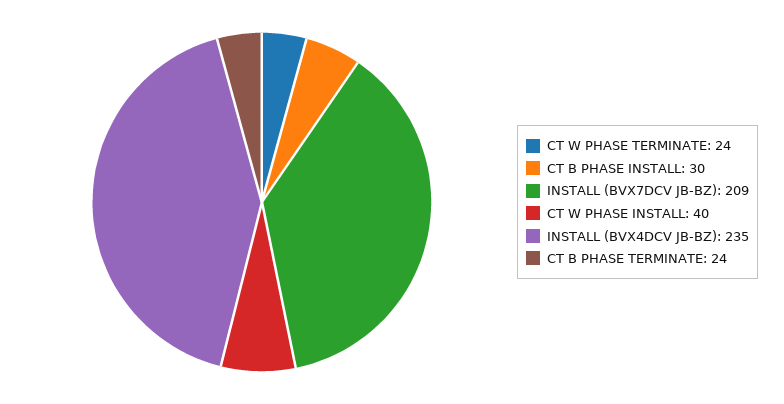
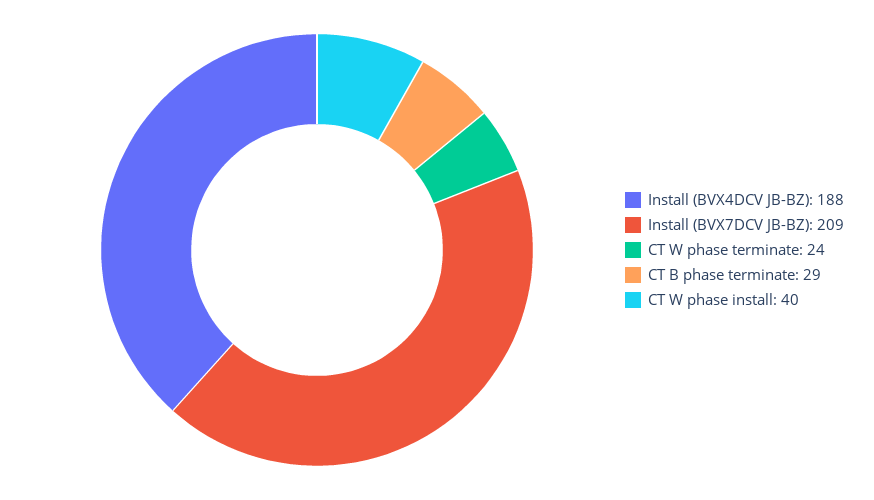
  {
    "CT W PHASE TERMINATE": 24,
-   "CT B PHASE INSTALL": 30,
    "INSTALL (BVX7DCV JB-BZ)": 209,
    "CT W PHASE INSTALL": 40,
-   "INSTALL (BVX4DCV JB-BZ)": 235,
+   "INSTALL (BVX4DCV JB-BZ)": 188,
-   "CT B PHASE TERMINATE": 24
+   "CT B PHASE TERMINATE": 29
  }

